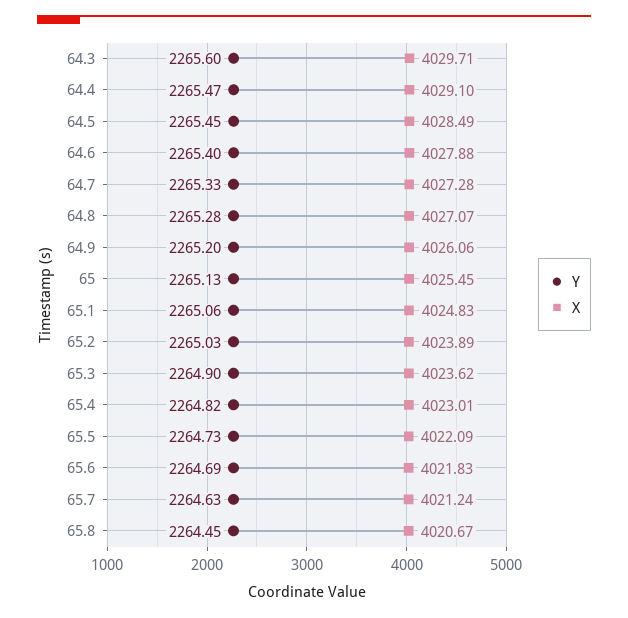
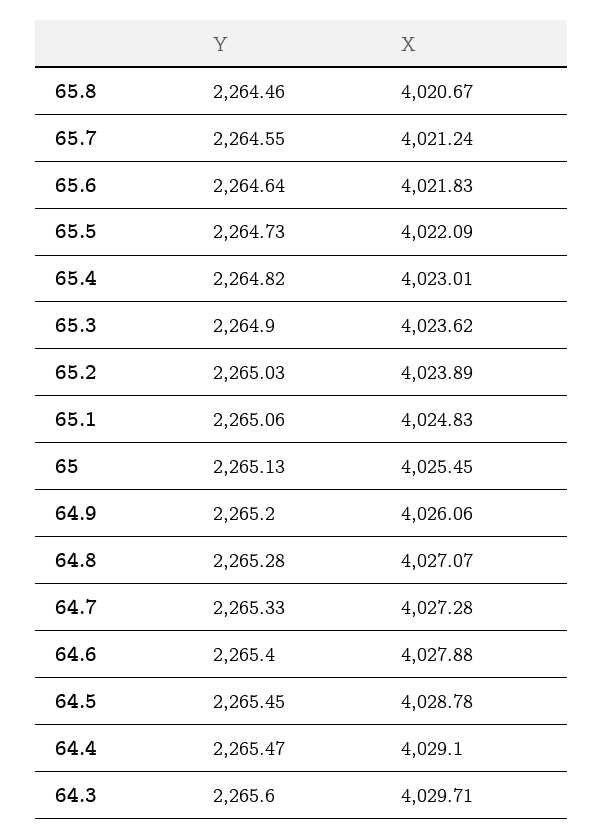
  {
    "Y": {
      "64.3": 2265.6,
      "64.4": 2265.47,
      "64.5": 2265.45,
      "64.6": 2265.4,
      "64.7": 2265.33,
      "64.8": 2265.28,
      "64.9": 2265.2,
      "65": 2265.13,
      "65.1": 2265.06,
      "65.2": 2265.03,
      "65.3": 2264.9,
      "65.4": 2264.82,
      "65.5": 2264.73,
-     "65.6": 2264.69,
+     "65.6": 2264.64,
-     "65.7": 2264.63,
+     "65.7": 2264.55,
-     "65.8": 2264.45
+     "65.8": 2264.46
    },
    "X": {
      "64.3": 4029.71,
      "64.4": 4029.1,
-     "64.5": 4028.49,
+     "64.5": 4028.78,
      "64.6": 4027.88,
      "64.7": 4027.28,
      "64.8": 4027.07,
      "64.9": 4026.06,
      "65": 4025.45,
      "65.1": 4024.83,
      "65.2": 4023.89,
      "65.3": 4023.62,
      "65.4": 4023.01,
      "65.5": 4022.09,
      "65.6": 4021.83,
      "65.7": 4021.24,
      "65.8": 4020.67
    }
  }

